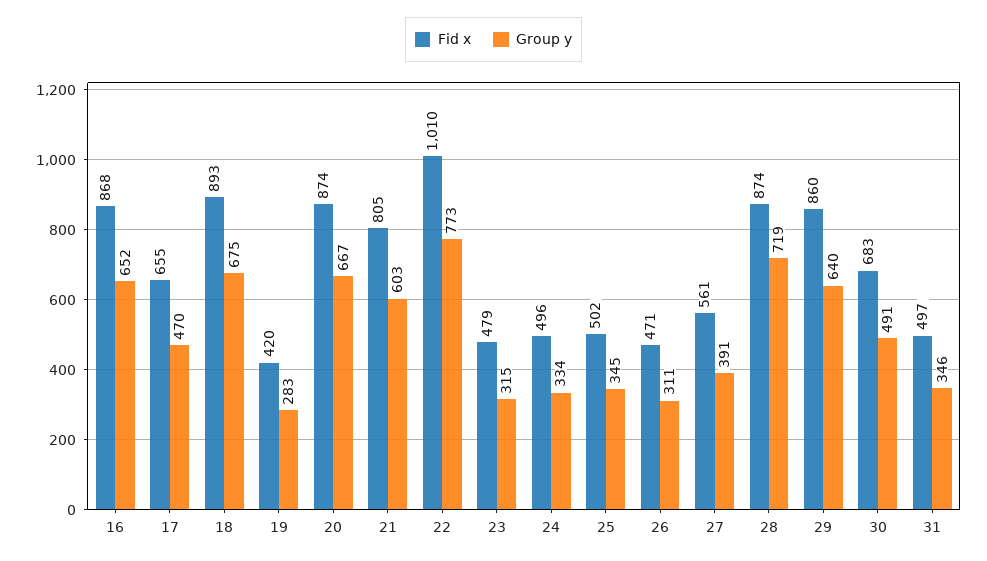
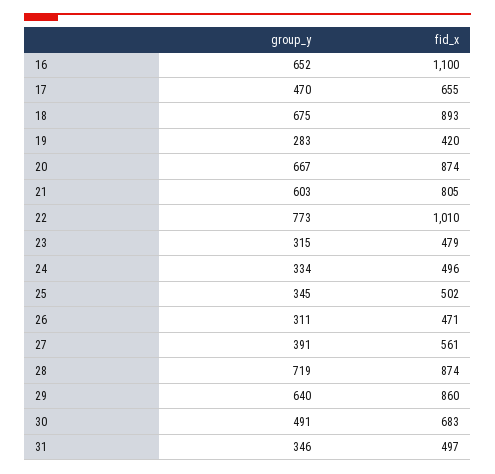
  {
    "Fid x": {
-     "16": 868,
+     "16": 1100,
      "17": 655,
      "18": 893,
      "19": 420,
      "20": 874,
      "21": 805,
      "22": 1010,
      "23": 479,
      "24": 496,
      "25": 502,
      "26": 471,
      "27": 561,
      "28": 874,
      "29": 860,
      "30": 683,
      "31": 497
    },
    "Group y": {
      "16": 652,
      "17": 470,
      "18": 675,
      "19": 283,
      "20": 667,
      "21": 603,
      "22": 773,
      "23": 315,
      "24": 334,
      "25": 345,
      "26": 311,
      "27": 391,
      "28": 719,
      "29": 640,
      "30": 491,
      "31": 346
    }
  }

